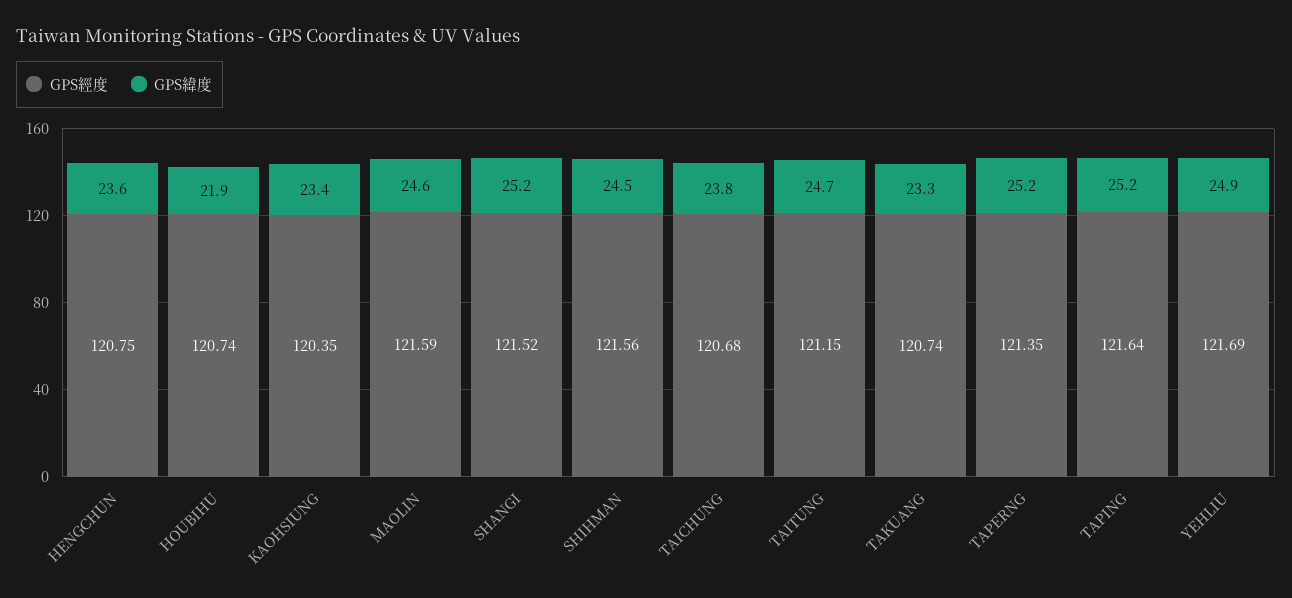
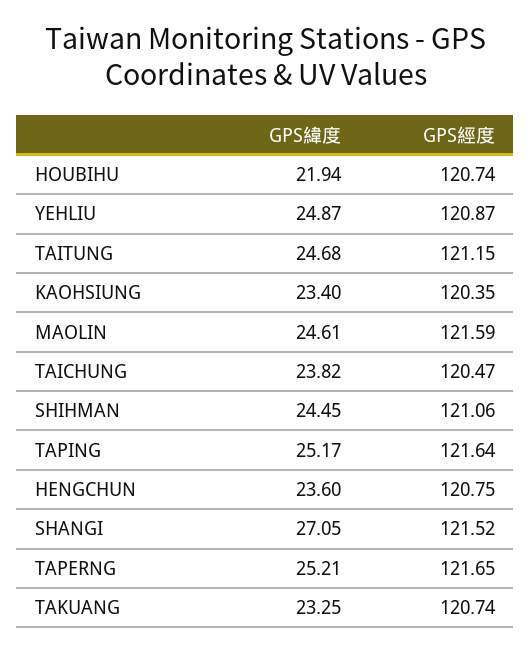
  {
    "GPS經度": {
      "HENGCHUN": 120.75,
      "HOUBIHU": 120.74,
      "KAOHSIUNG": 120.35,
      "MAOLIN": 121.59,
      "SHANGI": 121.52,
-     "SHIHMAN": 121.56,
+     "SHIHMAN": 121.06,
-     "TAICHUNG": 120.68,
+     "TAICHUNG": 120.47,
      "TAITUNG": 121.15,
      "TAKUANG": 120.74,
-     "TAPERNG": 121.35,
+     "TAPERNG": 121.65,
      "TAPING": 121.64,
-     "YEHLIU": 121.69
+     "YEHLIU": 120.87
    },
    "GPS緯度": {
      "HENGCHUN": 23.6,
      "HOUBIHU": 21.94,
      "KAOHSIUNG": 23.4,
      "MAOLIN": 24.61,
-     "SHANGI": 25.2,
+     "SHANGI": 27.05,
      "SHIHMAN": 24.45,
      "TAICHUNG": 23.82,
      "TAITUNG": 24.68,
      "TAKUANG": 23.25,
      "TAPERNG": 25.21,
      "TAPING": 25.17,
      "YEHLIU": 24.87
    }
  }

